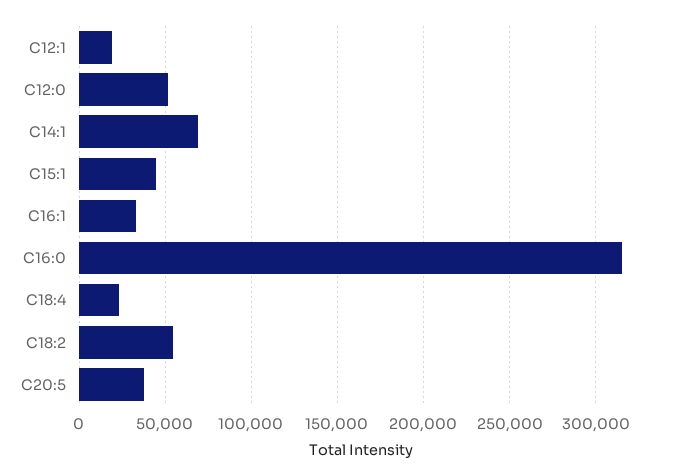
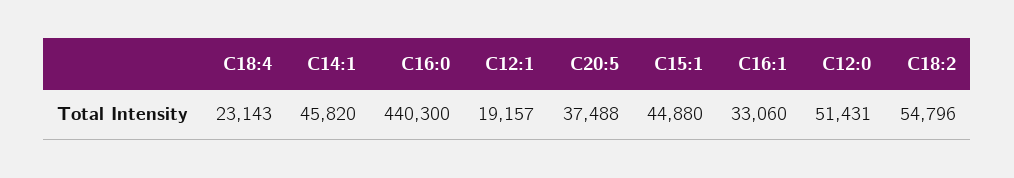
  {
    "C12:1": 19157,
    "C12:0": 51431,
-   "C14:1": 70000,
+   "C14:1": 45820,
    "C15:1": 44880,
    "C16:1": 33060,
-   "C16:0": 315000,
+   "C16:0": 440300,
    "C18:4": 23143,
    "C18:2": 54796,
    "C20:5": 37488
  }

